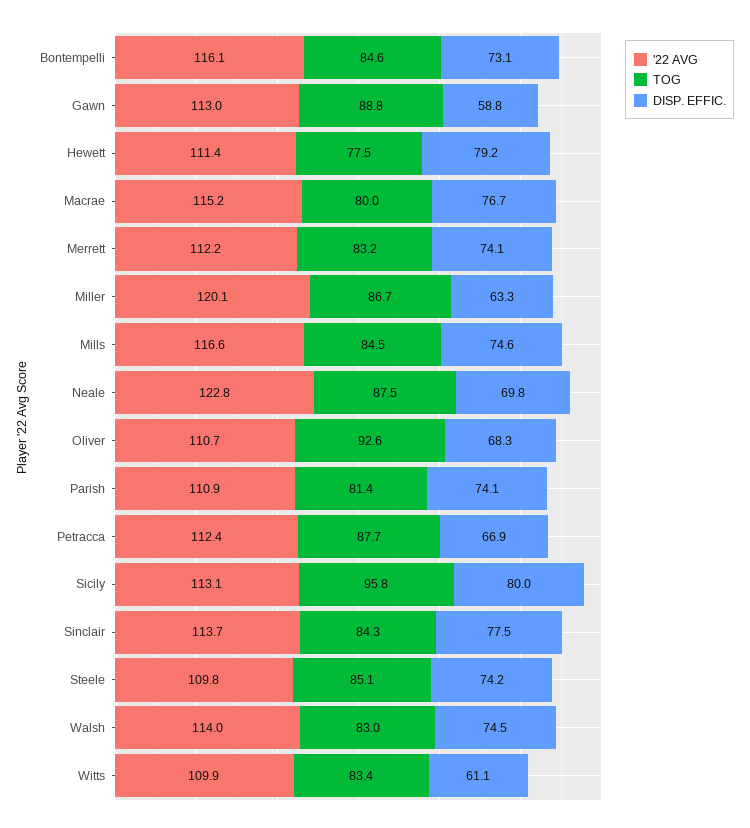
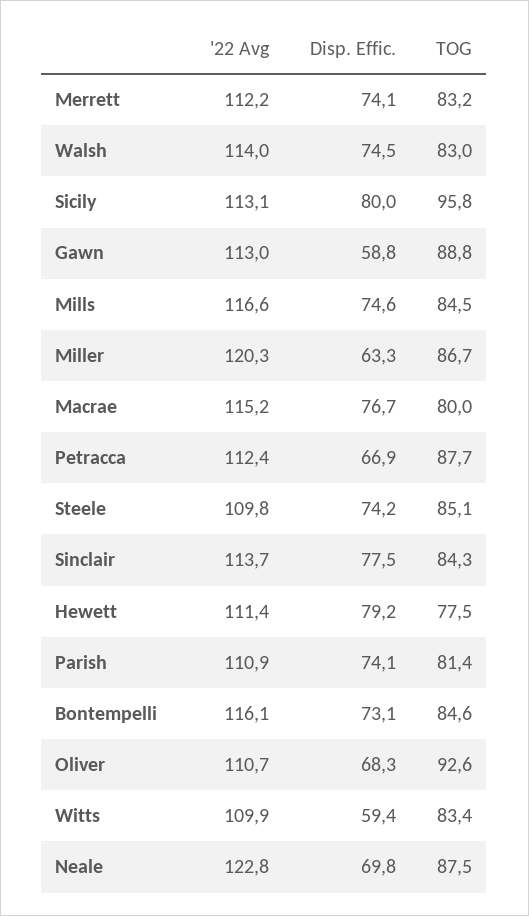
  {
    "'22 AVG": {
      "Bontempelli": 116.1,
      "Gawn": 113,
      "Hewett": 111.4,
      "Macrae": 115.2,
      "Merrett": 112.2,
-     "Miller": 120.1,
+     "Miller": 120.3,
      "Mills": 116.6,
      "Neale": 122.8,
      "Oliver": 110.7,
      "Parish": 110.9,
      "Petracca": 112.4,
      "Sicily": 113.1,
      "Sinclair": 113.7,
      "Steele": 109.8,
      "Walsh": 114,
      "Witts": 109.9
    },
    "TOG": {
      "Bontempelli": 84.6,
      "Gawn": 88.8,
      "Hewett": 77.5,
      "Macrae": 80,
      "Merrett": 83.2,
      "Miller": 86.7,
      "Mills": 84.5,
      "Neale": 87.5,
      "Oliver": 92.6,
      "Parish": 81.4,
      "Petracca": 87.7,
      "Sicily": 95.8,
      "Sinclair": 84.3,
      "Steele": 85.1,
      "Walsh": 83,
      "Witts": 83.4
    },
    "DISP. EFFIC.": {
      "Bontempelli": 73.1,
      "Gawn": 58.8,
      "Hewett": 79.2,
      "Macrae": 76.7,
      "Merrett": 74.1,
      "Miller": 63.3,
      "Mills": 74.6,
      "Neale": 69.8,
      "Oliver": 68.3,
      "Parish": 74.1,
      "Petracca": 66.9,
      "Sicily": 80,
      "Sinclair": 77.5,
      "Steele": 74.2,
      "Walsh": 74.5,
-     "Witts": 61.1
+     "Witts": 59.4
    }
  }

